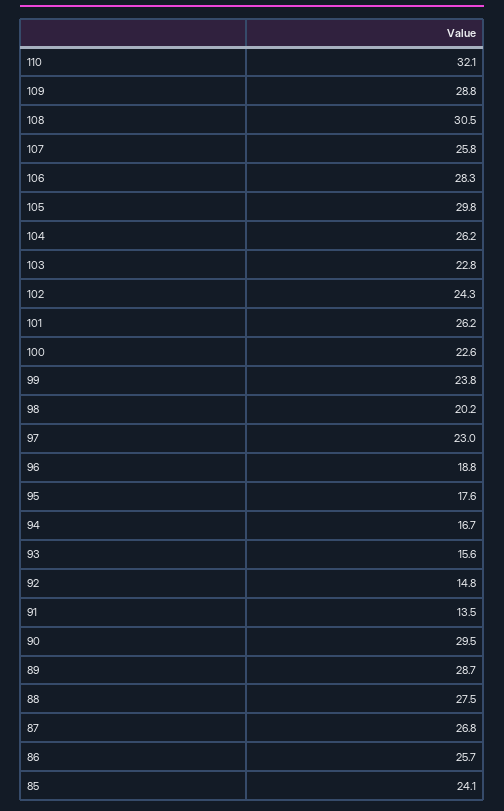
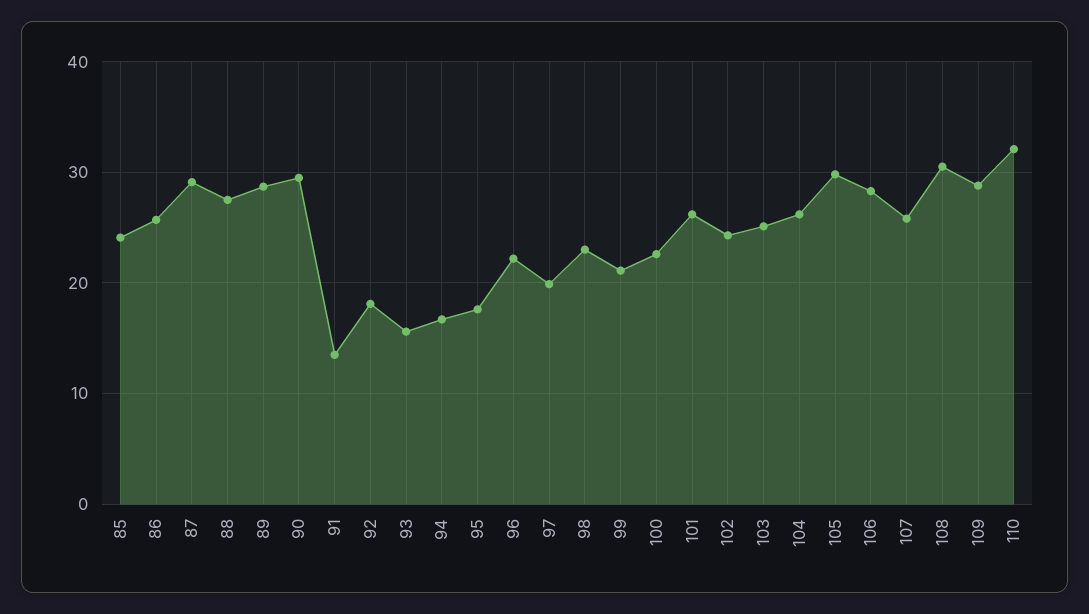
  {
    "110": 32.1,
    "109": 28.8,
    "108": 30.5,
    "107": 25.8,
    "106": 28.3,
    "105": 29.8,
    "104": 26.2,
-   "103": 22.8,
+   "103": 25,
    "102": 24.3,
    "101": 26.2,
    "100": 22.6,
-   "99": 23.8,
+   "99": 21,
-   "98": 20.2,
+   "98": 23,
-   "97": 23,
+   "97": 20,
-   "96": 18.8,
+   "96": 22,
    "95": 17.6,
    "94": 16.7,
    "93": 15.6,
-   "92": 14.8,
+   "92": 18,
    "91": 13.5,
    "90": 29.5,
    "89": 28.7,
    "88": 27.5,
-   "87": 26.8,
+   "87": 29,
    "86": 25.7,
    "85": 24.1
  }

